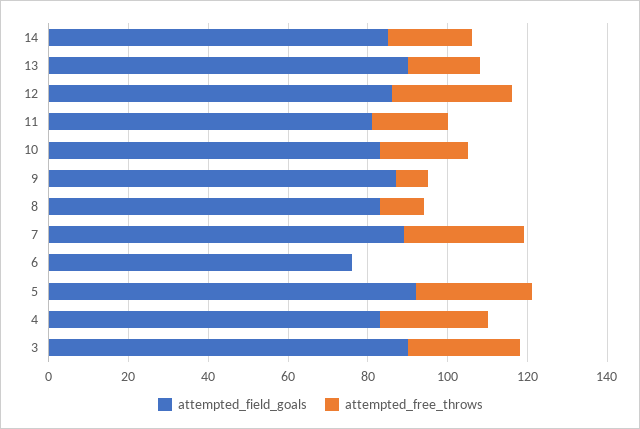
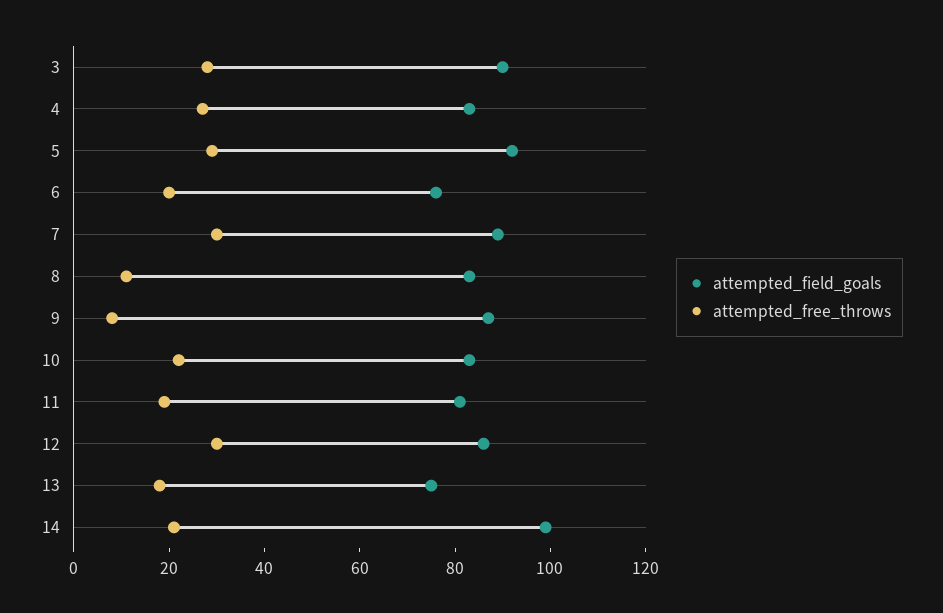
  {
    "attempted_field_goals": {
-     "14": 85,
+     "14": 100,
-     "13": 90,
+     "13": 75,
      "12": 85,
      "11": 80,
      "10": 85,
      "9": 85,
      "8": 85,
      "7": 90,
      "6": 75,
      "5": 90,
      "4": 85,
      "3": 90
    },
    "attempted_free_throws": {
      "14": 20,
      "13": 20,
      "12": 30,
      "11": 20,
      "10": 20,
      "9": 10,
      "8": 10,
      "7": 30,
-     "6": 0,
+     "6": 20,
      "5": 30,
      "4": 25,
      "3": 30
    }
  }

